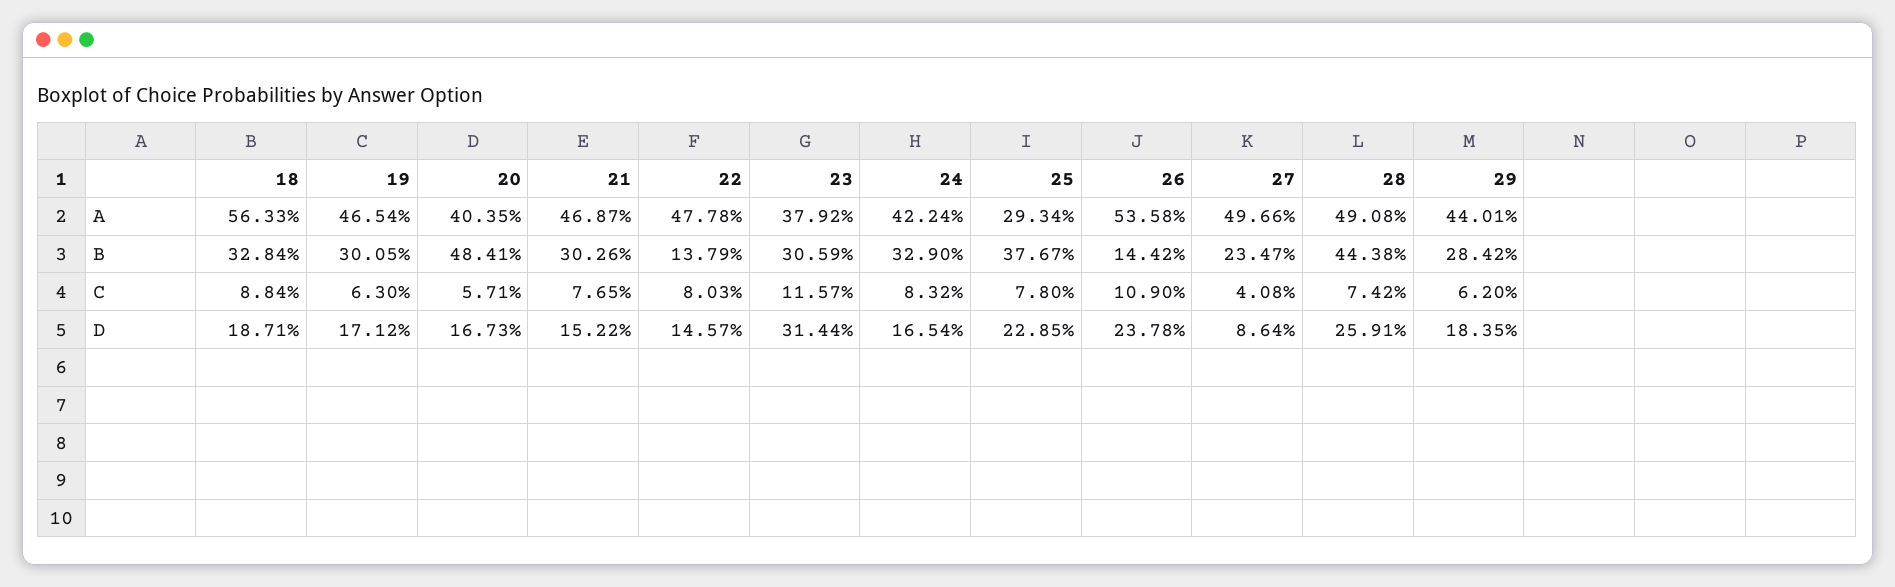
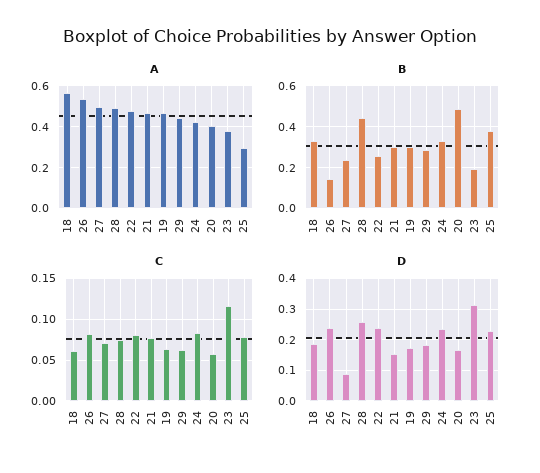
  {
    "A": {
      "18": 0.5633,
      "19": 0.4654,
      "20": 0.4035,
      "21": 0.4687,
      "22": 0.4778,
      "23": 0.3792,
      "24": 0.4224,
      "25": 0.2934,
      "26": 0.5358,
      "27": 0.4966,
      "28": 0.4908,
      "29": 0.4401
    },
    "B": {
      "18": 0.3284,
      "19": 0.3005,
      "20": 0.4841,
      "21": 0.3026,
-     "22": 0.1379,
+     "22": 0.25,
-     "23": 0.3059,
+     "23": 0.2,
      "24": 0.329,
      "25": 0.3767,
      "26": 0.1442,
      "27": 0.2347,
      "28": 0.4438,
      "29": 0.2842
    },
    "C": {
-     "18": 0.0884,
+     "18": 0.06,
      "19": 0.063,
      "20": 0.0571,
      "21": 0.0765,
      "22": 0.0803,
      "23": 0.1157,
      "24": 0.0832,
      "25": 0.078,
-     "26": 0.109,
+     "26": 0.08,
-     "27": 0.0408,
+     "27": 0.07,
      "28": 0.0742,
      "29": 0.062
    },
    "D": {
      "18": 0.1871,
      "19": 0.1712,
      "20": 0.1673,
      "21": 0.1522,
-     "22": 0.1457,
+     "22": 0.24,
      "23": 0.3144,
-     "24": 0.1654,
+     "24": 0.24,
      "25": 0.2285,
      "26": 0.2378,
      "27": 0.0864,
      "28": 0.2591,
      "29": 0.1835
    }
  }

